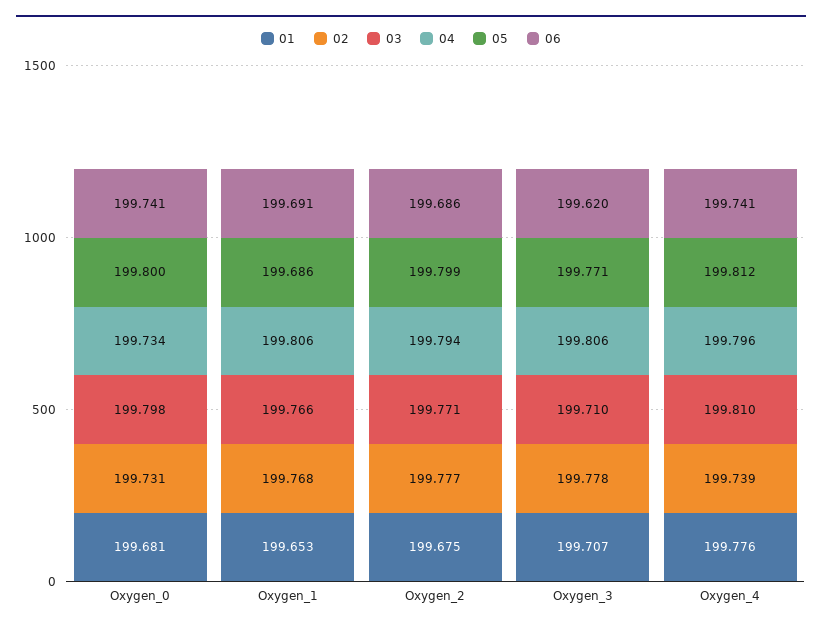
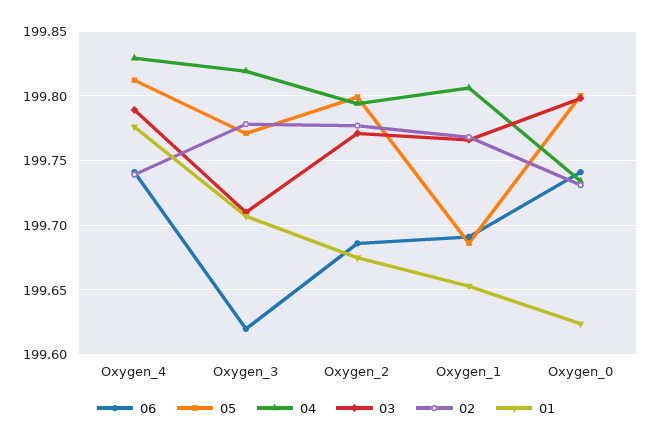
  {
    "01": {
-     "Oxygen_0": 199.681,
+     "Oxygen_0": 199.625,
      "Oxygen_1": 199.653,
      "Oxygen_2": 199.675,
      "Oxygen_3": 199.707,
      "Oxygen_4": 199.776
    },
    "02": {
      "Oxygen_0": 199.731,
      "Oxygen_1": 199.768,
      "Oxygen_2": 199.777,
      "Oxygen_3": 199.778,
      "Oxygen_4": 199.739
    },
    "03": {
      "Oxygen_0": 199.798,
      "Oxygen_1": 199.766,
      "Oxygen_2": 199.771,
      "Oxygen_3": 199.71,
-     "Oxygen_4": 199.81
+     "Oxygen_4": 199.79
    },
    "04": {
      "Oxygen_0": 199.734,
      "Oxygen_1": 199.806,
      "Oxygen_2": 199.794,
-     "Oxygen_3": 199.806,
+     "Oxygen_3": 199.82,
-     "Oxygen_4": 199.796
+     "Oxygen_4": 199.83
    },
    "05": {
      "Oxygen_0": 199.8,
      "Oxygen_1": 199.686,
      "Oxygen_2": 199.799,
      "Oxygen_3": 199.771,
      "Oxygen_4": 199.812
    },
    "06": {
      "Oxygen_0": 199.741,
      "Oxygen_1": 199.691,
      "Oxygen_2": 199.686,
      "Oxygen_3": 199.62,
      "Oxygen_4": 199.741
    }
  }

